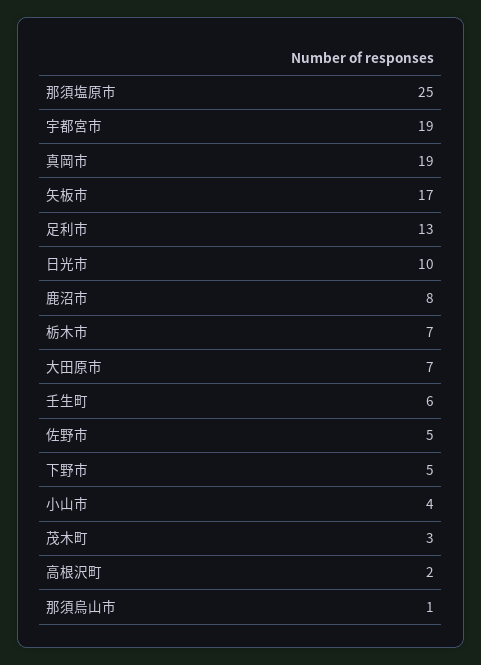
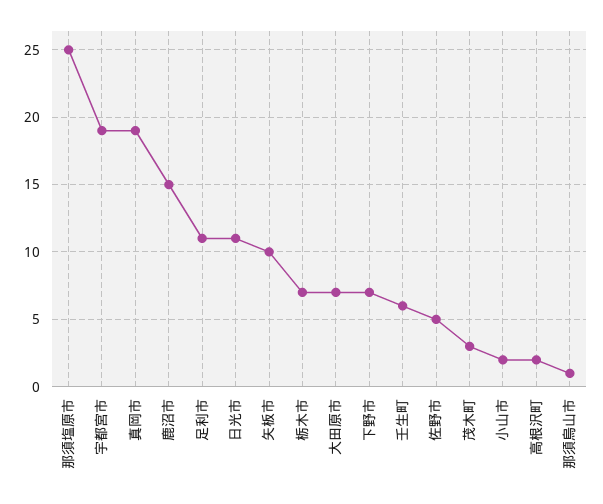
  {
    "那須塩原市": 25,
    "宇都宮市": 19,
    "真岡市": 19,
-   "矢板市": 17,
+   "矢板市": 10,
-   "足利市": 13,
+   "足利市": 11,
-   "日光市": 10,
+   "日光市": 11,
-   "鹿沼市": 8,
+   "鹿沼市": 15,
    "栃木市": 7,
    "大田原市": 7,
    "壬生町": 6,
    "佐野市": 5,
-   "下野市": 5,
+   "下野市": 7,
-   "小山市": 4,
+   "小山市": 2,
    "茂木町": 3,
    "高根沢町": 2,
    "那須烏山市": 1
  }

